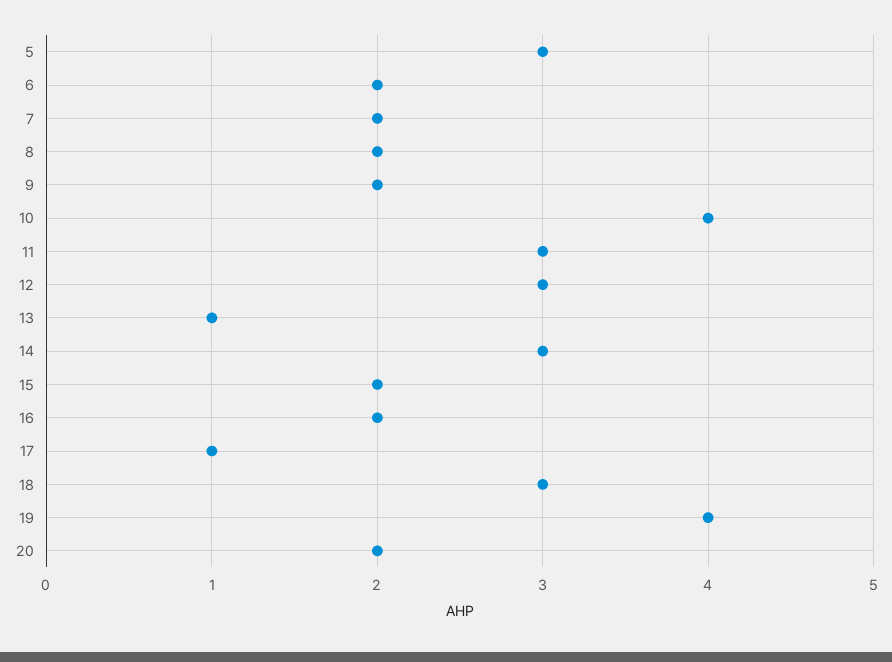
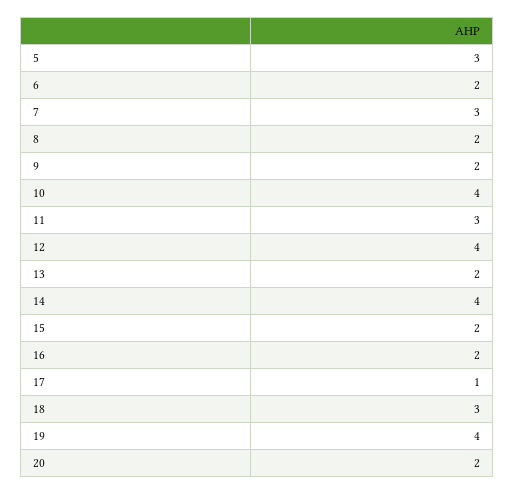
  {
    "5": 3,
    "6": 2,
-   "7": 2,
+   "7": 3,
    "8": 2,
    "9": 2,
    "10": 4,
    "11": 3,
-   "12": 3,
+   "12": 4,
-   "13": 1,
+   "13": 2,
-   "14": 3,
+   "14": 4,
    "15": 2,
    "16": 2,
    "17": 1,
    "18": 3,
    "19": 4,
    "20": 2
  }

